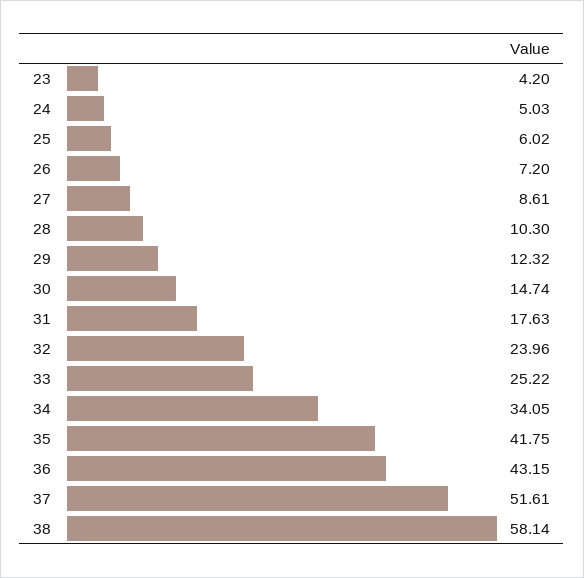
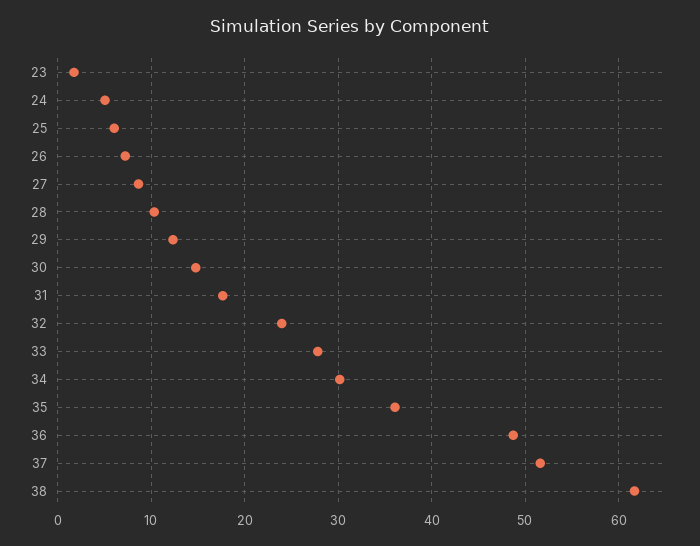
  {
-   "23": 4.2,
+   "23": 2,
    "24": 5.03,
    "25": 6.02,
    "26": 7.2,
    "27": 8.61,
    "28": 10.3,
    "29": 12.32,
    "30": 14.74,
    "31": 17.63,
    "32": 23.96,
-   "33": 25.22,
+   "33": 28,
-   "34": 34.05,
+   "34": 30,
-   "35": 41.75,
+   "35": 36,
-   "36": 43.15,
+   "36": 49,
    "37": 51.61,
-   "38": 58.14
+   "38": 62
  }

